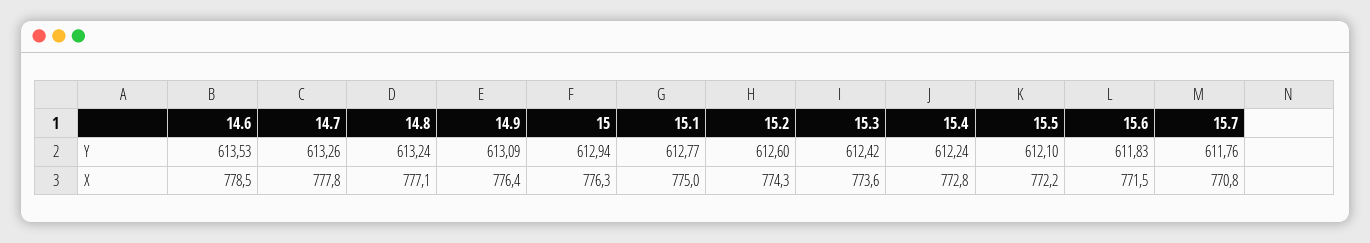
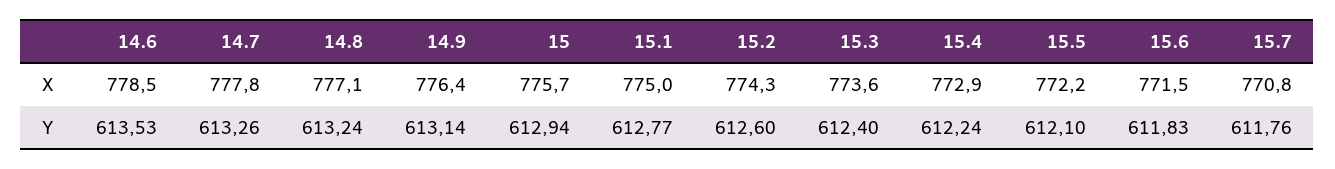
  {
    "14.6": {
      "Y": 613.53,
      "X": 778.5
    },
    "14.7": {
      "Y": 613.26,
      "X": 777.8
    },
    "14.8": {
      "Y": 613.24,
      "X": 777.1
    },
    "14.9": {
-     "Y": 613.09,
+     "Y": 613.14,
      "X": 776.4
    },
    "15": {
      "Y": 612.94,
-     "X": 776.3
+     "X": 775.7
    },
    "15.1": {
      "Y": 612.77,
      "X": 775
    },
    "15.2": {
      "Y": 612.6,
      "X": 774.3
    },
    "15.3": {
-     "Y": 612.42,
+     "Y": 612.4,
      "X": 773.6
    },
    "15.4": {
      "Y": 612.24,
-     "X": 772.8
+     "X": 772.9
    },
    "15.5": {
      "Y": 612.1,
      "X": 772.2
    },
    "15.6": {
      "Y": 611.83,
      "X": 771.5
    },
    "15.7": {
      "Y": 611.76,
      "X": 770.8
    }
  }

